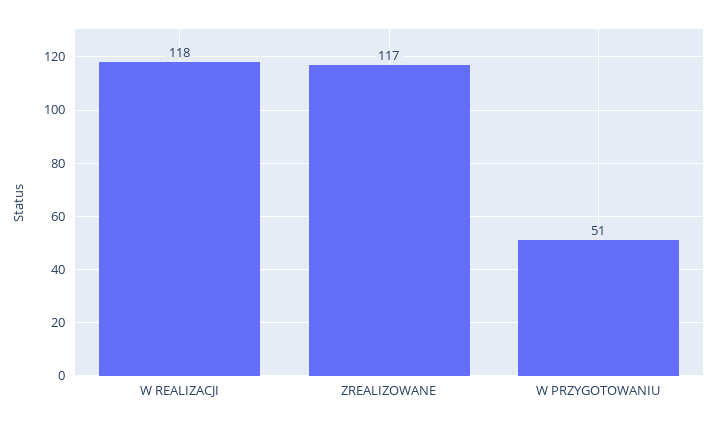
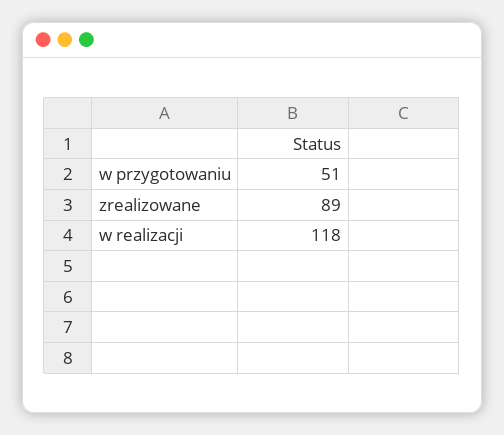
  {
    "W REALIZACJI": 118,
-   "ZREALIZOWANE": 117,
+   "ZREALIZOWANE": 89,
    "W PRZYGOTOWANIU": 51
  }

